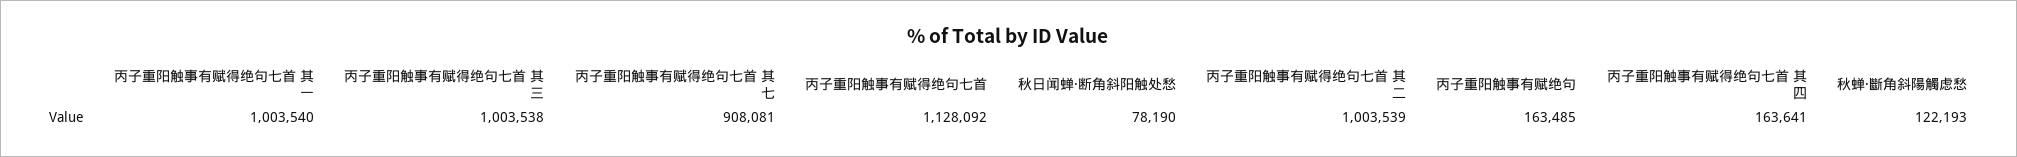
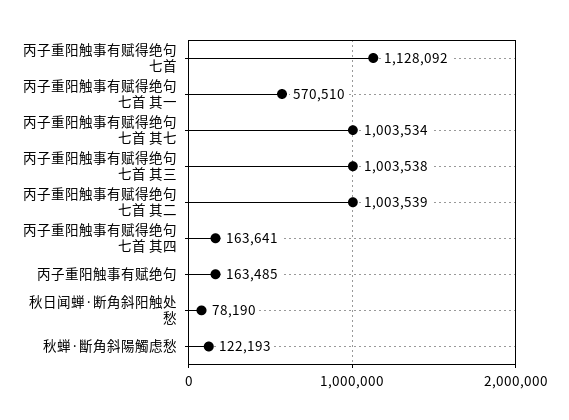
  {
-   "丙子重阳触事有赋得绝句七首 其一": 1003540,
+   "丙子重阳触事有赋得绝句七首 其一": 570510,
    "丙子重阳触事有赋得绝句七首 其三": 1003538,
-   "丙子重阳触事有赋得绝句七首 其七": 908081,
+   "丙子重阳触事有赋得绝句七首 其七": 1003534,
    "丙子重阳触事有赋得绝句七首": 1128092,
    "秋日闻蝉·断角斜阳触处愁": 78190,
    "丙子重阳触事有赋得绝句七首 其二": 1003539,
    "丙子重阳触事有赋绝句": 163485,
    "丙子重阳触事有赋得绝句七首 其四": 163641,
    "秋蝉·斷角斜陽觸虑愁": 122193
  }

